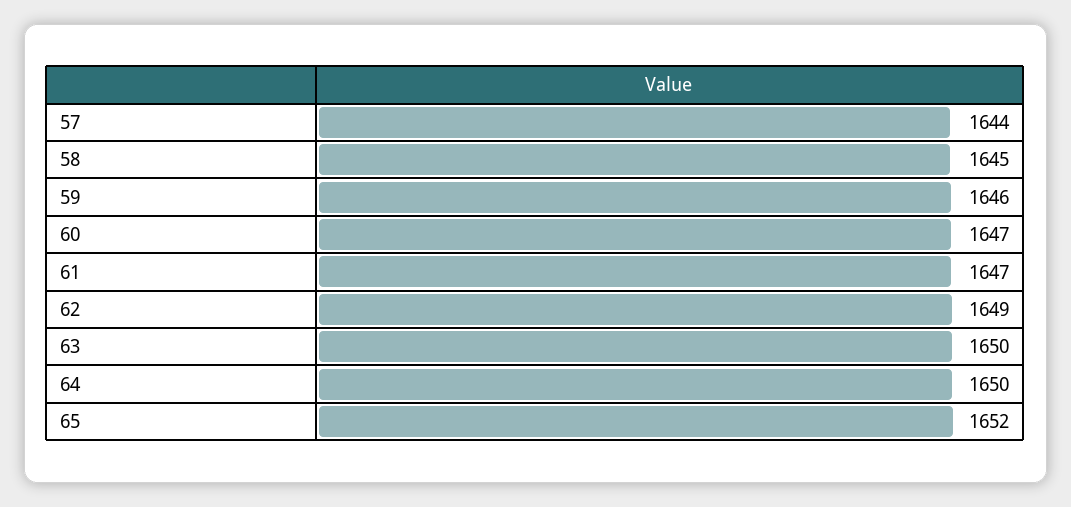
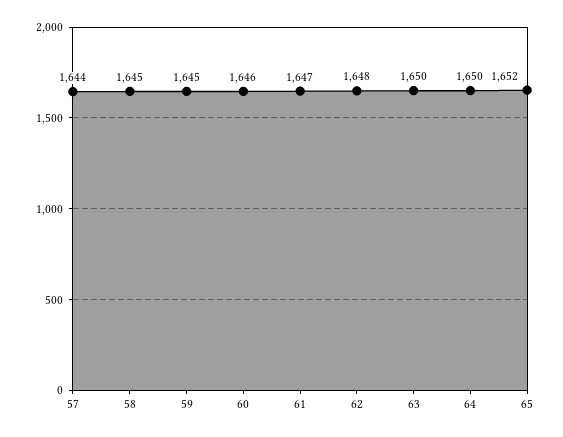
  {
    "57": 1644,
    "58": 1645,
-   "59": 1646,
+   "59": 1645,
-   "60": 1647,
+   "60": 1646,
    "61": 1647,
-   "62": 1649,
+   "62": 1648,
    "63": 1650,
    "64": 1650,
    "65": 1652
  }

